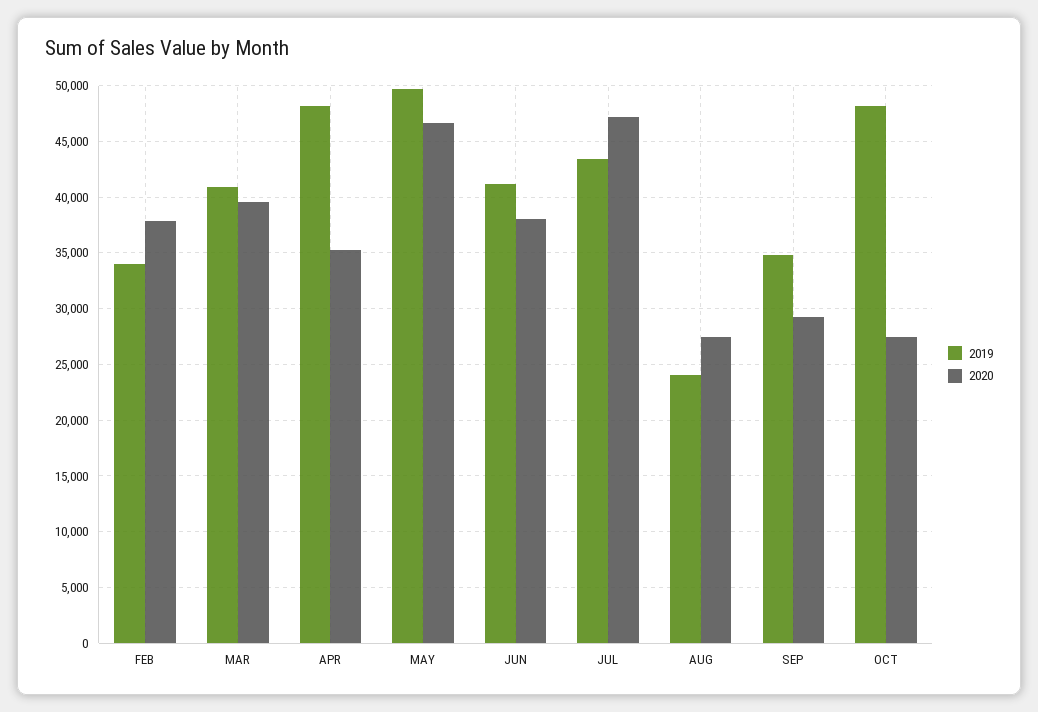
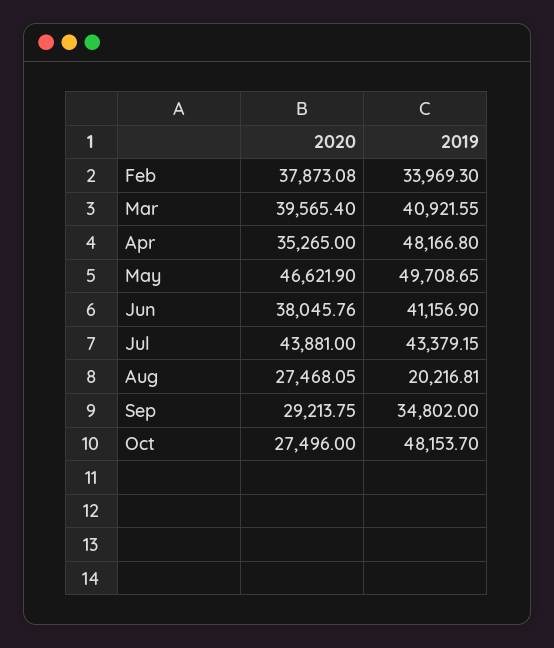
  {
    "2019": {
      "FEB": 33969.3,
      "MAR": 40921.55,
      "APR": 48166.8,
      "MAY": 49708.65,
      "JUN": 41156.9,
      "JUL": 43379.15,
-     "AUG": 24000,
+     "AUG": 20216.81,
      "SEP": 34802,
      "OCT": 48153.7
    },
    "2020": {
      "FEB": 37873.08,
      "MAR": 39565.4,
      "APR": 35265,
      "MAY": 46621.9,
      "JUN": 38045.76,
-     "JUL": 47000,
+     "JUL": 43881,
      "AUG": 27468.05,
      "SEP": 29213.75,
      "OCT": 27496
    }
  }

